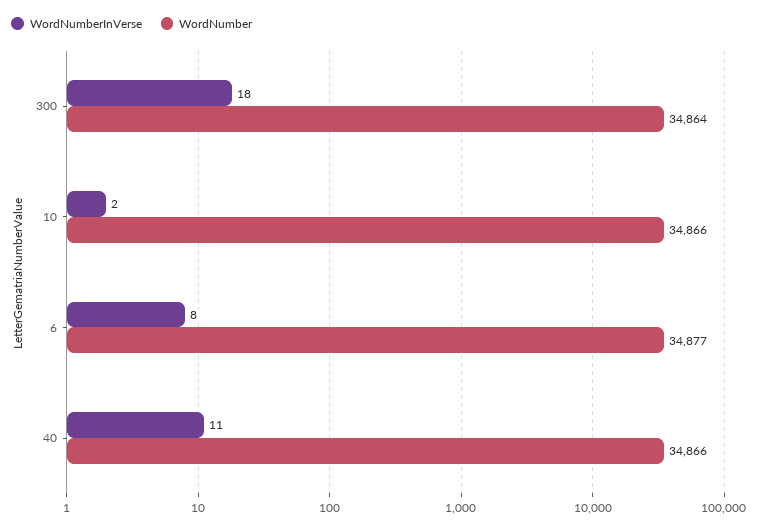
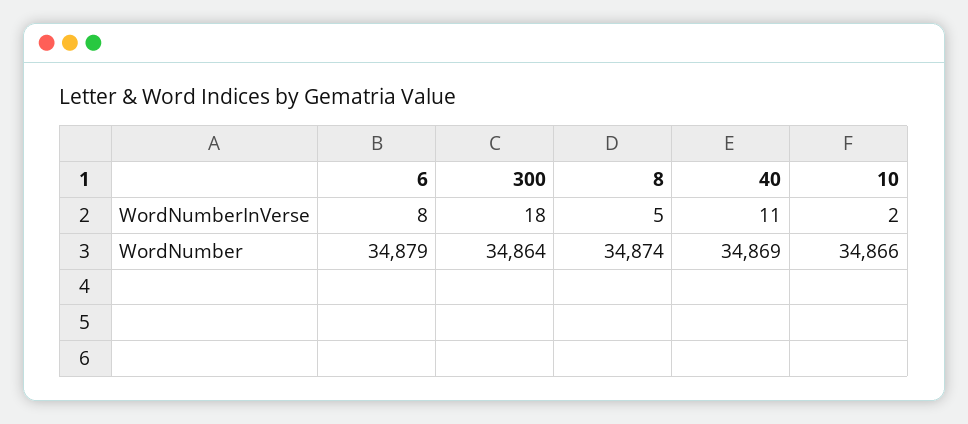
  {
    "WordNumberInVerse": {
      "300": 18,
      "10": 2,
      "6": 8,
-     "40": 11
+     "40": 11,
+     "8": 5
    },
    "WordNumber": {
      "300": 34864,
      "10": 34866,
-     "6": 34877,
+     "6": 34879,
-     "40": 34866
+     "40": 34869,
+     "8": 34874
    }
  }

